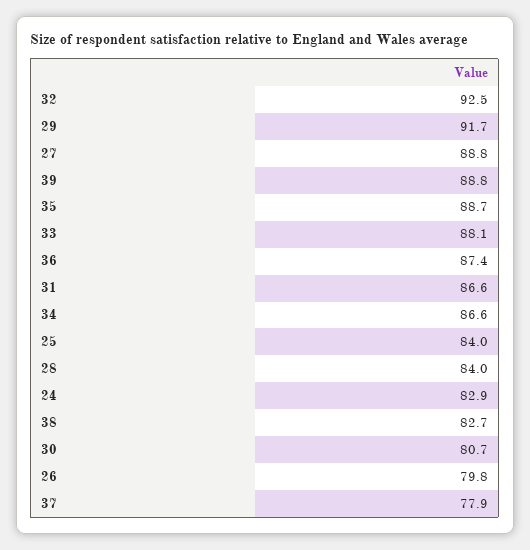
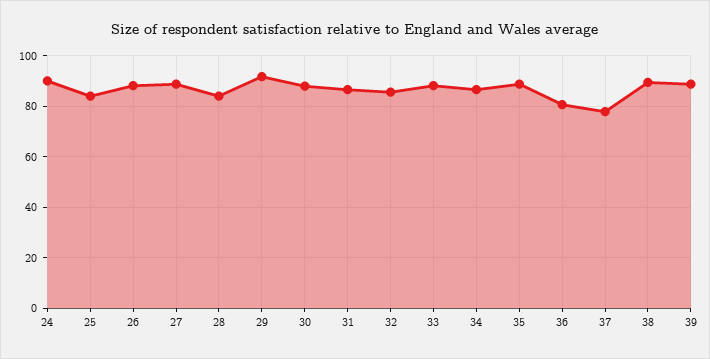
  {
-   "32": 92.5,
+   "32": 85,
    "29": 91.7,
    "27": 88.8,
    "39": 88.8,
    "35": 88.7,
    "33": 88.1,
-   "36": 87.4,
+   "36": 80,
    "31": 86.6,
    "34": 86.6,
    "25": 84,
    "28": 84,
-   "24": 82.9,
+   "24": 90,
-   "38": 82.7,
+   "38": 90,
-   "30": 80.7,
+   "30": 87.5,
-   "26": 79.8,
+   "26": 87.5,
    "37": 77.9
  }

